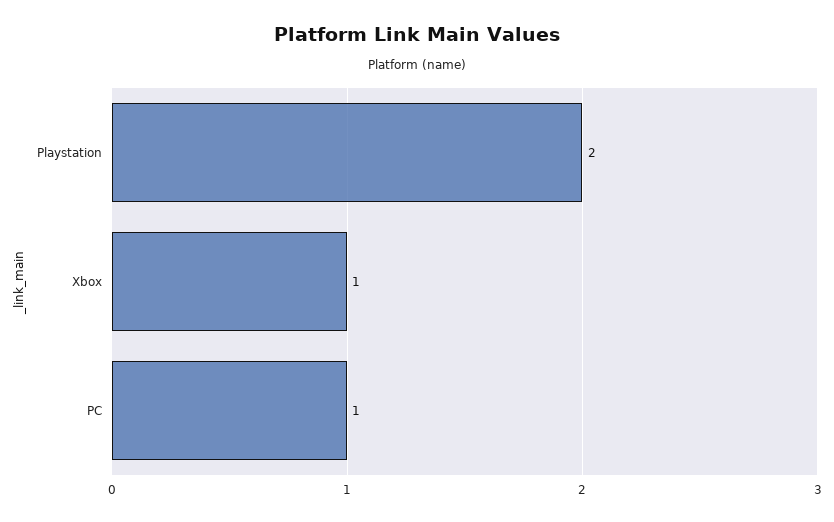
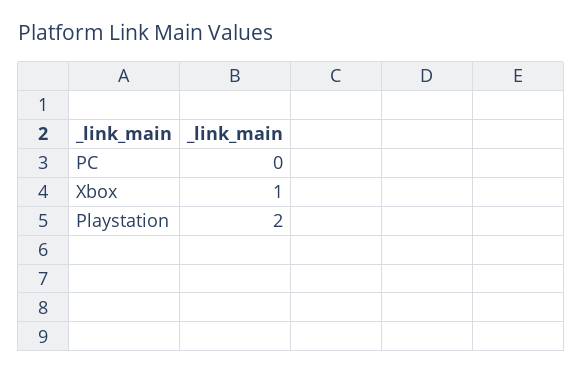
  {
    "Playstation": 2,
    "Xbox": 1,
-   "PC": 1
+   "PC": 0
  }

